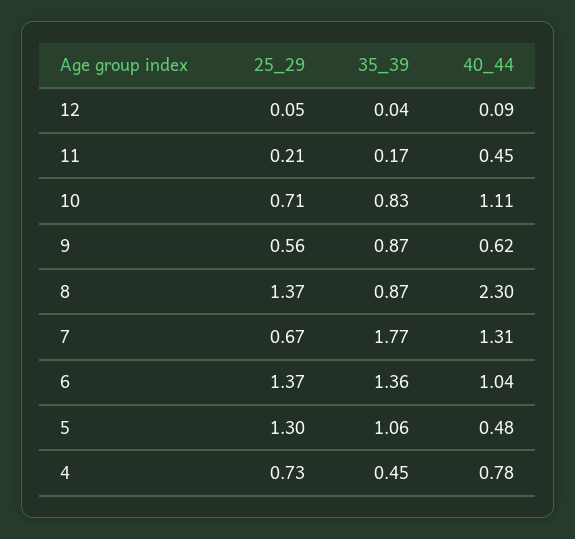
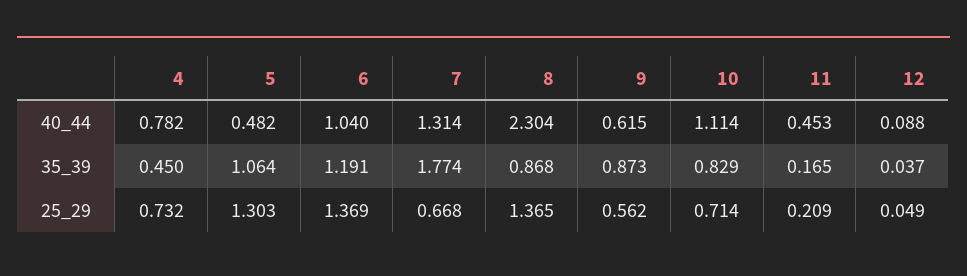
  {
    "25_29": {
      "12": 0.049,
      "11": 0.209,
      "10": 0.714,
      "9": 0.562,
      "8": 1.365,
      "7": 0.668,
      "6": 1.369,
      "5": 1.303,
      "4": 0.732
    },
    "35_39": {
      "12": 0.037,
      "11": 0.165,
      "10": 0.829,
      "9": 0.873,
      "8": 0.868,
      "7": 1.774,
-     "6": 1.36,
+     "6": 1.191,
      "5": 1.064,
      "4": 0.45
    },
    "40_44": {
      "12": 0.088,
      "11": 0.453,
      "10": 1.114,
      "9": 0.615,
      "8": 2.304,
      "7": 1.314,
      "6": 1.04,
      "5": 0.482,
      "4": 0.782
    }
  }

